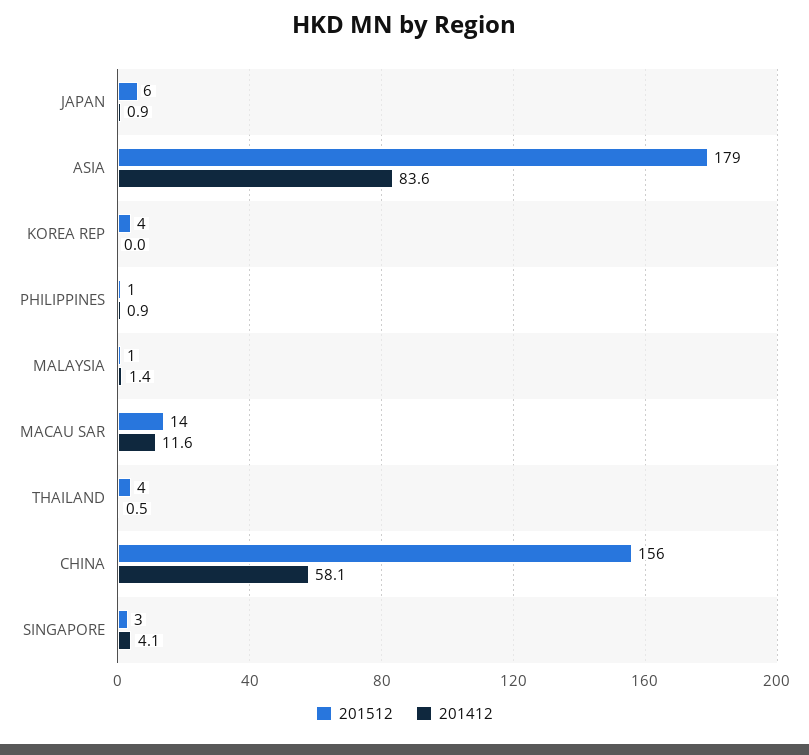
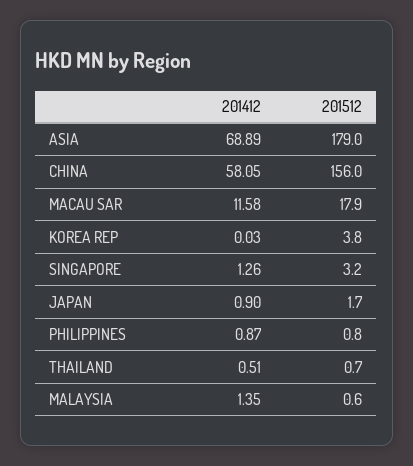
  {
    "201512": {
-     "JAPAN": 6,
+     "JAPAN": 1.7,
      "ASIA": 179,
      "KOREA REP": 3.8,
      "PHILIPPINES": 0.8,
      "MALAYSIA": 0.6,
-     "MACAU SAR": 14,
+     "MACAU SAR": 17.9,
-     "THAILAND": 4,
+     "THAILAND": 0.7,
      "CHINA": 156,
      "SINGAPORE": 3.2
    },
    "201412": {
      "JAPAN": 0.9,
-     "ASIA": 83.6,
+     "ASIA": 68.89,
      "KOREA REP": 0.03,
      "PHILIPPINES": 0.87,
      "MALAYSIA": 1.35,
      "MACAU SAR": 11.58,
      "THAILAND": 0.51,
      "CHINA": 58.05,
-     "SINGAPORE": 4.1
+     "SINGAPORE": 1.26
    }
  }

